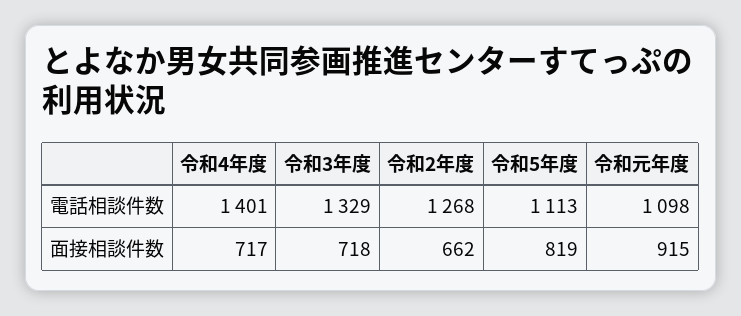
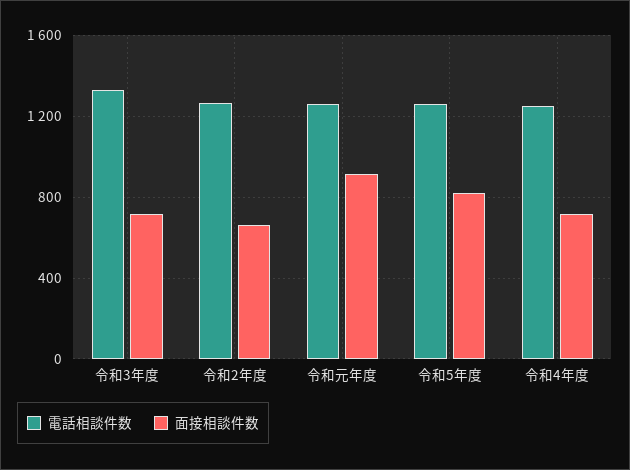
  {
    "電話相談件数": {
-     "令和4年度": 1401,
+     "令和4年度": 1250,
      "令和3年度": 1329,
      "令和2年度": 1268,
-     "令和5年度": 1113,
+     "令和5年度": 1250,
-     "令和元年度": 1098
+     "令和元年度": 1250
    },
    "面接相談件数": {
      "令和4年度": 717,
      "令和3年度": 718,
      "令和2年度": 662,
      "令和5年度": 819,
      "令和元年度": 915
    }
  }

